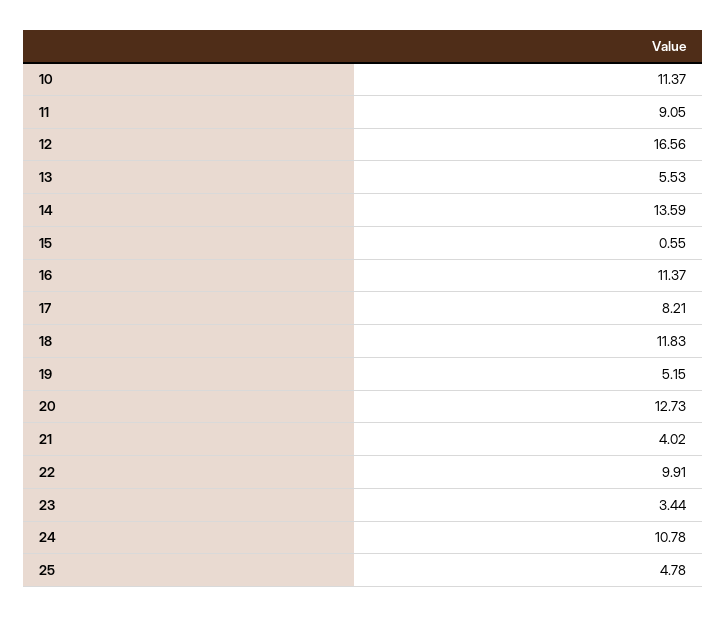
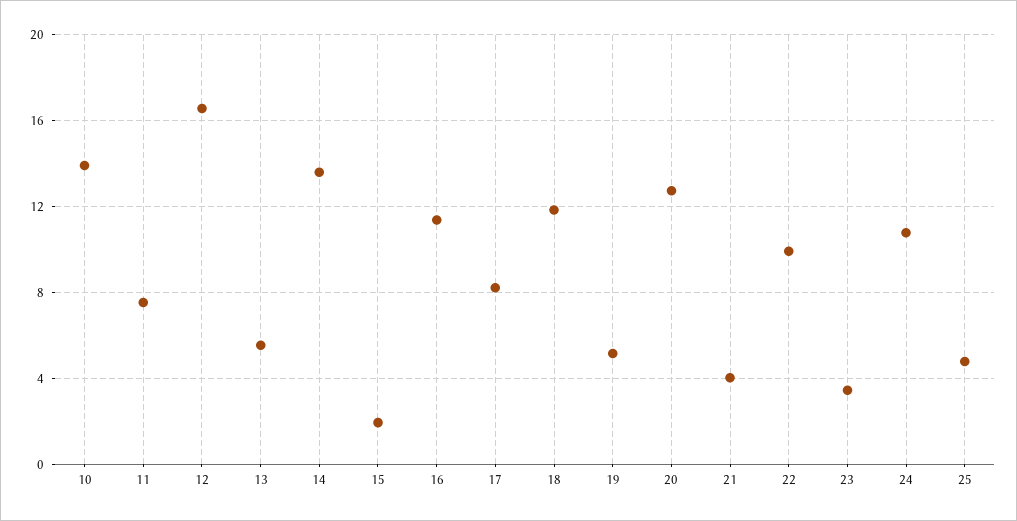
  {
-   "10": 11.37,
+   "10": 14,
-   "11": 9.05,
+   "11": 7.5,
    "12": 16.56,
    "13": 5.53,
    "14": 13.59,
-   "15": 0.55,
+   "15": 2,
    "16": 11.37,
    "17": 8.21,
    "18": 11.83,
    "19": 5.15,
    "20": 12.73,
    "21": 4.02,
    "22": 9.91,
    "23": 3.44,
    "24": 10.78,
    "25": 4.78
  }

